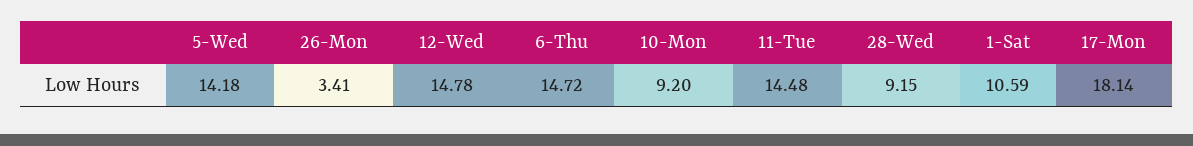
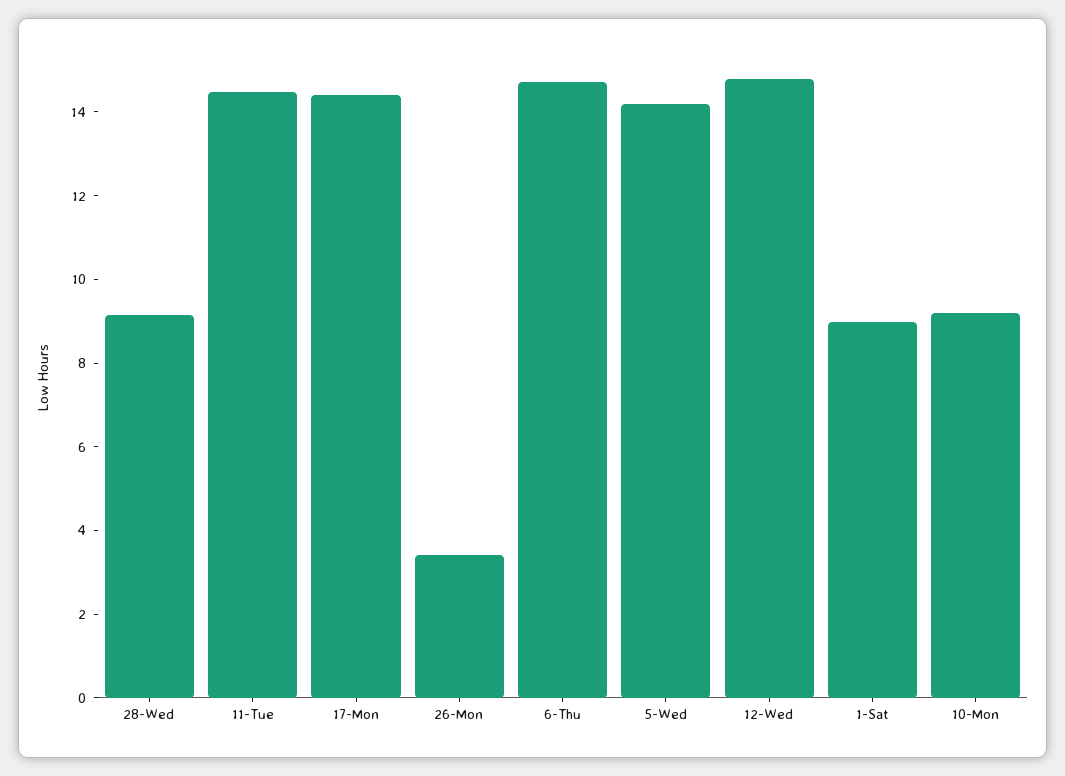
  {
    "5-Wed": 14.18,
    "26-Mon": 3.41,
    "12-Wed": 14.78,
    "6-Thu": 14.72,
    "10-Mon": 9.2,
    "11-Tue": 14.48,
    "28-Wed": 9.15,
-   "1-Sat": 10.59,
+   "1-Sat": 9,
-   "17-Mon": 18.14
+   "17-Mon": 14.5
  }

